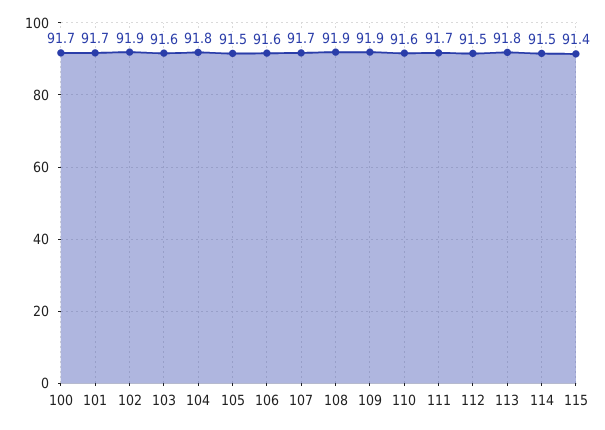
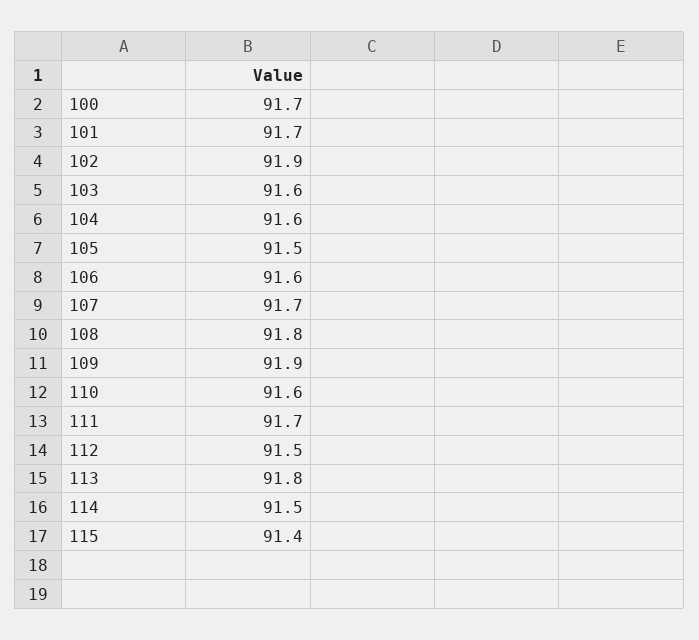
  {
    "100": 91.7,
    "101": 91.7,
    "102": 91.9,
    "103": 91.6,
-   "104": 91.8,
+   "104": 91.6,
    "105": 91.5,
    "106": 91.6,
    "107": 91.7,
-   "108": 91.9,
+   "108": 91.8,
    "109": 91.9,
    "110": 91.6,
    "111": 91.7,
    "112": 91.5,
    "113": 91.8,
    "114": 91.5,
    "115": 91.4
  }

